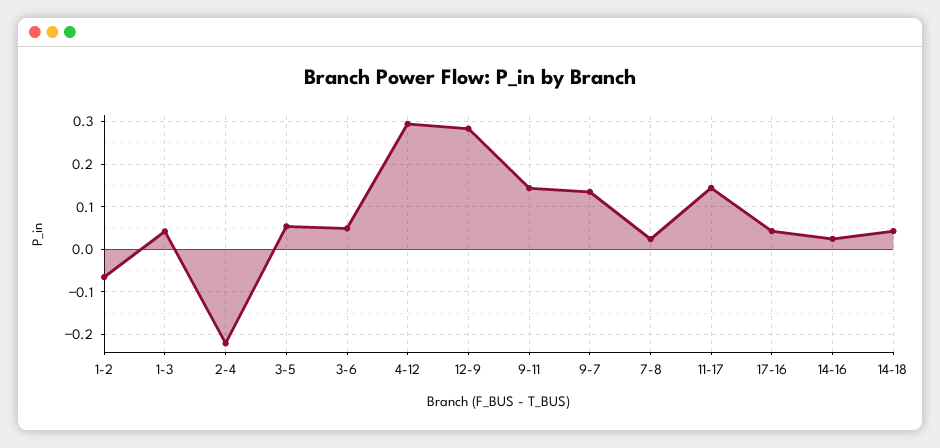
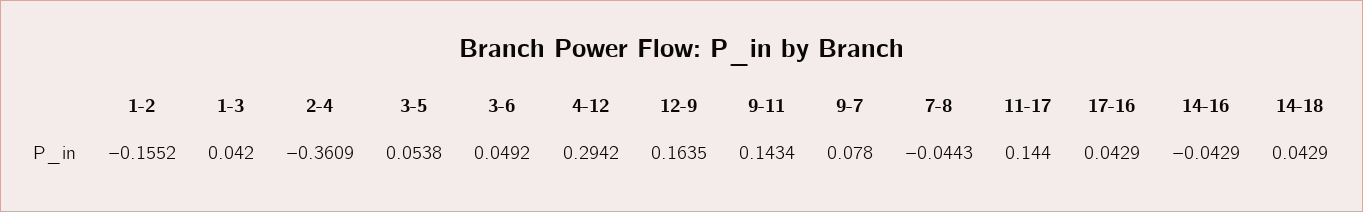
  {
-   "1-2": -0.06,
+   "1-2": -0.1552,
    "1-3": 0.042,
-   "2-4": -0.22,
+   "2-4": -0.3609,
    "3-5": 0.0538,
    "3-6": 0.0492,
    "4-12": 0.2942,
-   "12-9": 0.28,
+   "12-9": 0.1635,
    "9-11": 0.1434,
-   "9-7": 0.14,
+   "9-7": 0.078,
-   "7-8": 0.02,
+   "7-8": -0.0443,
    "11-17": 0.144,
    "17-16": 0.0429,
-   "14-16": 0.02,
+   "14-16": -0.0429,
    "14-18": 0.0429
  }

